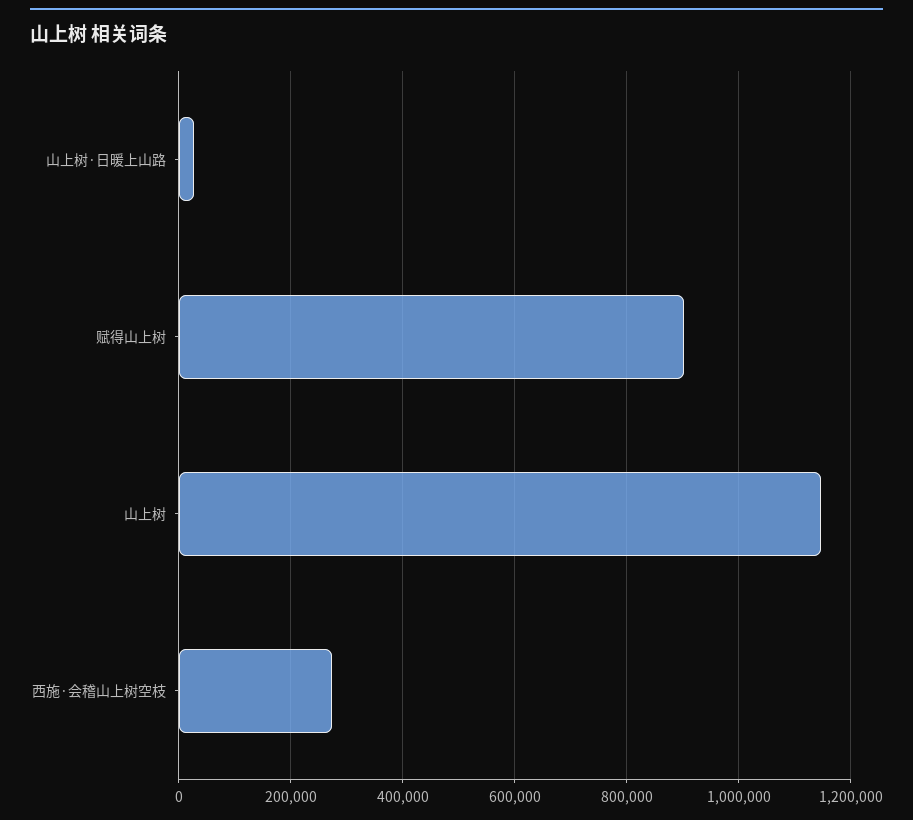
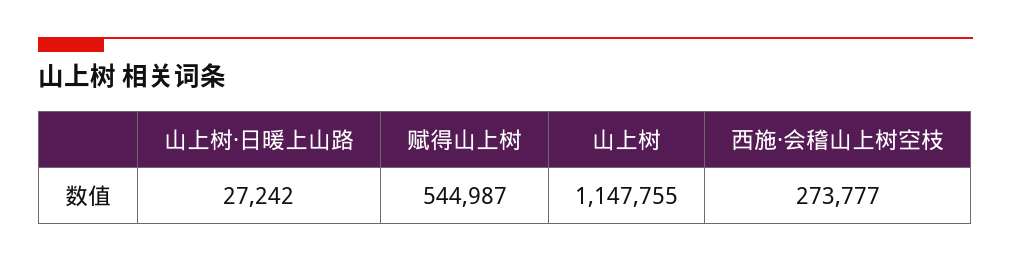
  {
    "山上树·日暖上山路": 27242,
-   "赋得山上树": 900000,
+   "赋得山上树": 544987,
    "山上树": 1147755,
    "西施·会稽山上树空枝": 273777
  }

